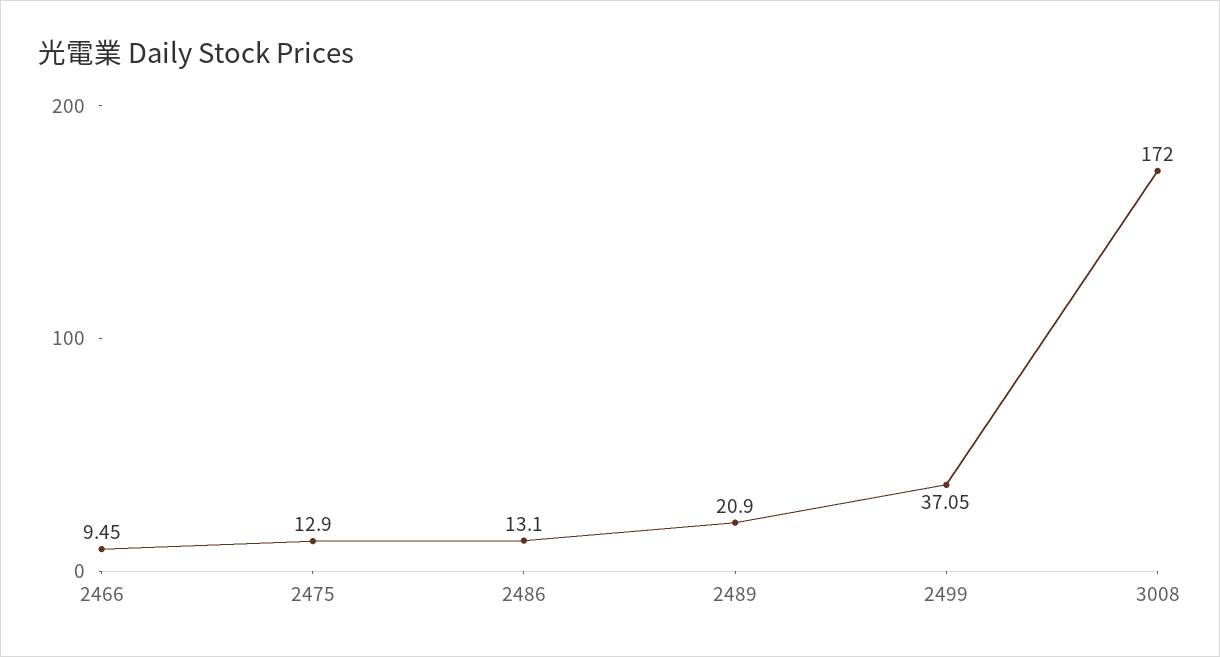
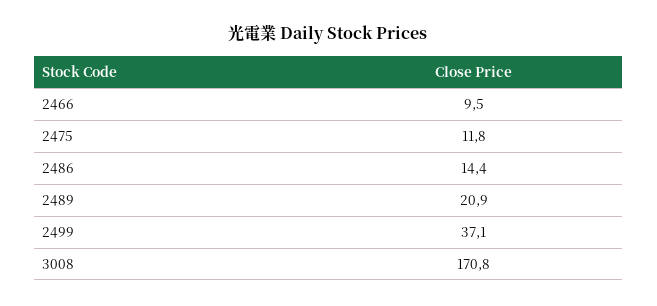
  {
    "2466": 9.45,
-   "2475": 12.9,
+   "2475": 11.8,
-   "2486": 13.1,
+   "2486": 14.4,
    "2489": 20.9,
    "2499": 37.05,
-   "3008": 172
+   "3008": 170.8
  }

